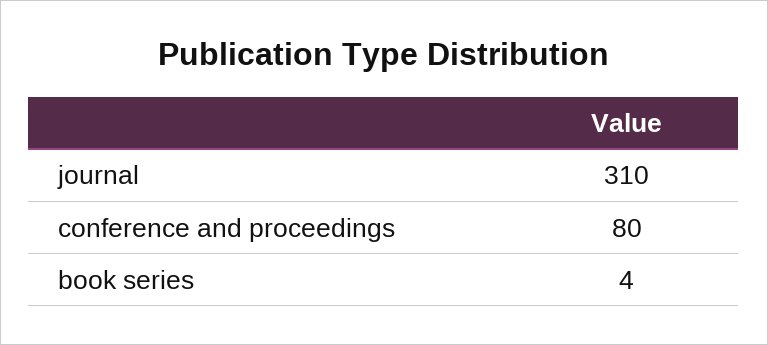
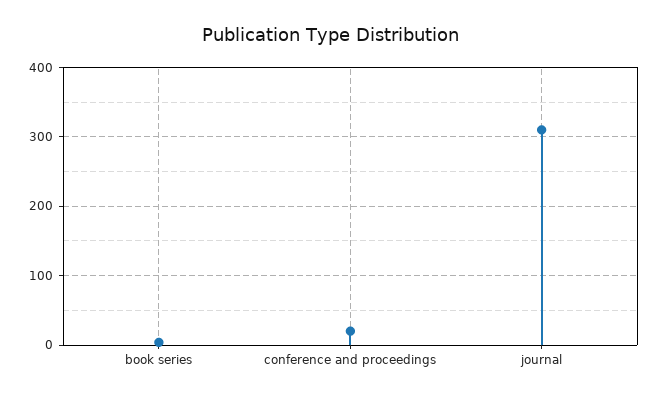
  {
    "journal": 310,
-   "conference and proceedings": 80,
+   "conference and proceedings": 20,
    "book series": 4
  }

